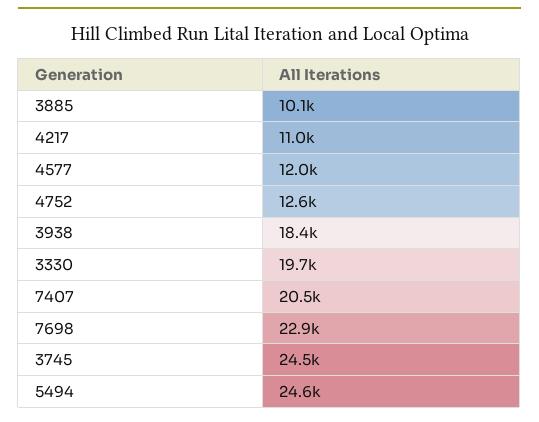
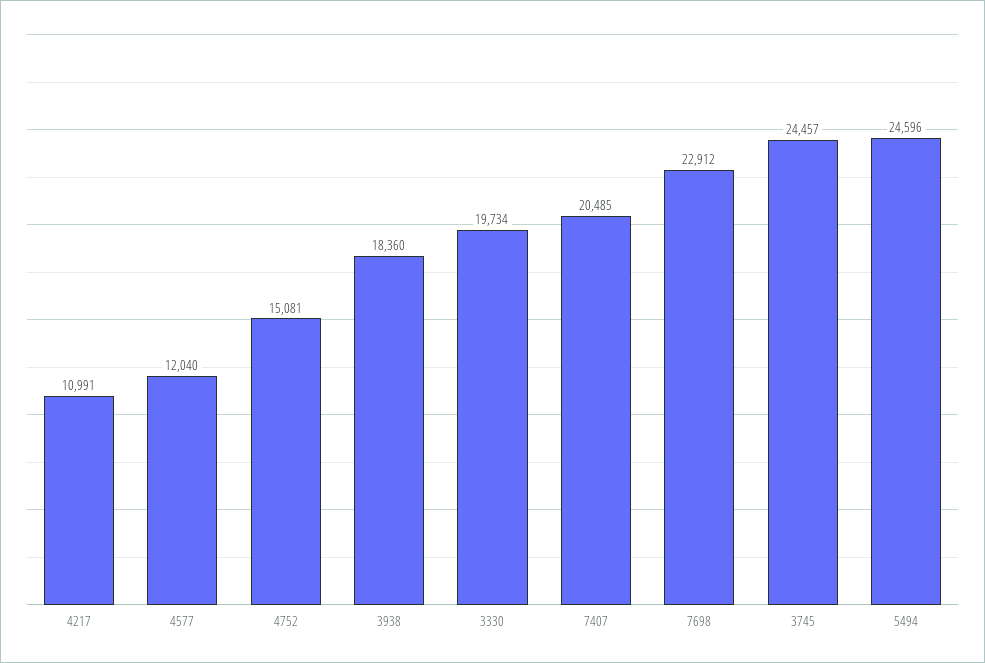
  {
-   "3885": 10100,
    "4217": 10991,
    "4577": 12040,
-   "4752": 12600,
+   "4752": 15081,
    "3938": 18360,
    "3330": 19734,
    "7407": 20485,
    "7698": 22912,
    "3745": 24457,
    "5494": 24596
  }

